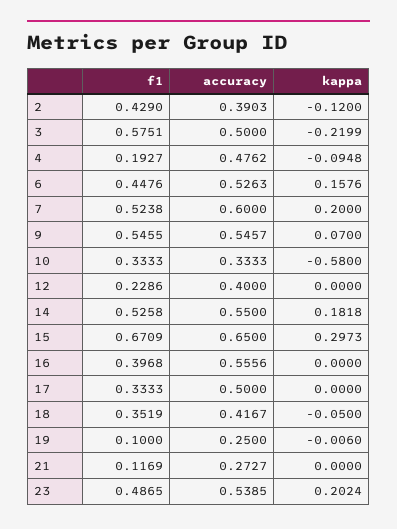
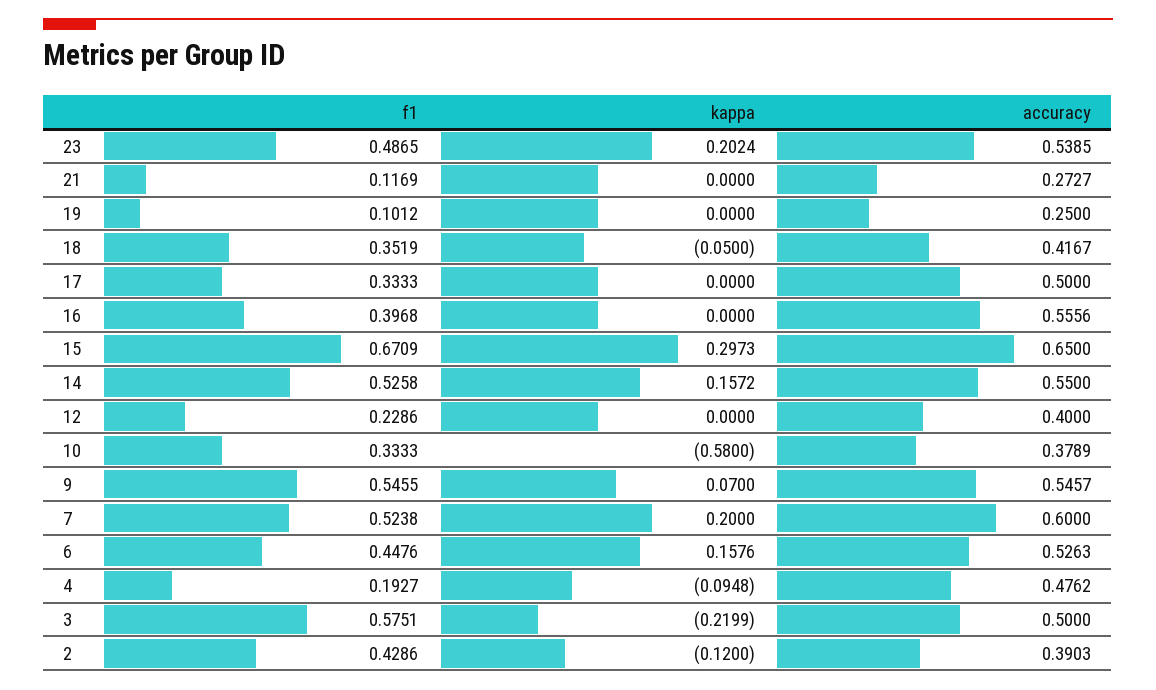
  {
    "f1": {
-     "2": 0.429,
+     "2": 0.4286,
      "3": 0.5751,
      "4": 0.1927,
      "6": 0.4476,
      "7": 0.5238,
      "9": 0.5455,
      "10": 0.3333,
      "12": 0.2286,
      "14": 0.5258,
      "15": 0.6709,
      "16": 0.3968,
      "17": 0.3333,
      "18": 0.3519,
-     "19": 0.1,
+     "19": 0.1012,
      "21": 0.1169,
      "23": 0.4865
    },
    "accuracy": {
      "2": 0.3903,
      "3": 0.5,
      "4": 0.4762,
      "6": 0.5263,
      "7": 0.6,
      "9": 0.5457,
-     "10": 0.3333,
+     "10": 0.3789,
      "12": 0.4,
      "14": 0.55,
      "15": 0.65,
      "16": 0.5556,
      "17": 0.5,
      "18": 0.4167,
      "19": 0.25,
      "21": 0.2727,
      "23": 0.5385
    },
    "kappa": {
      "2": -0.12,
      "3": -0.2199,
      "4": -0.0948,
      "6": 0.1576,
      "7": 0.2,
      "9": 0.07,
      "10": -0.58,
      "12": 0,
-     "14": 0.1818,
+     "14": 0.1572,
      "15": 0.2973,
      "16": 0,
      "17": 0,
      "18": -0.05,
-     "19": -0.006,
+     "19": 0,
      "21": 0,
      "23": 0.2024
    }
  }

